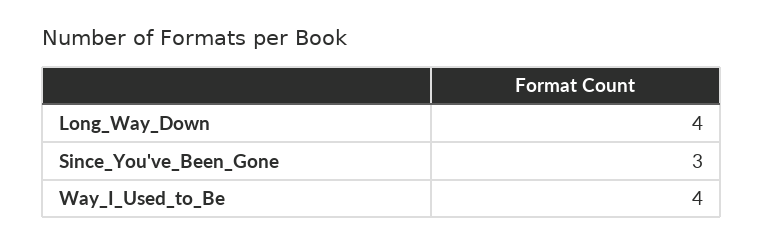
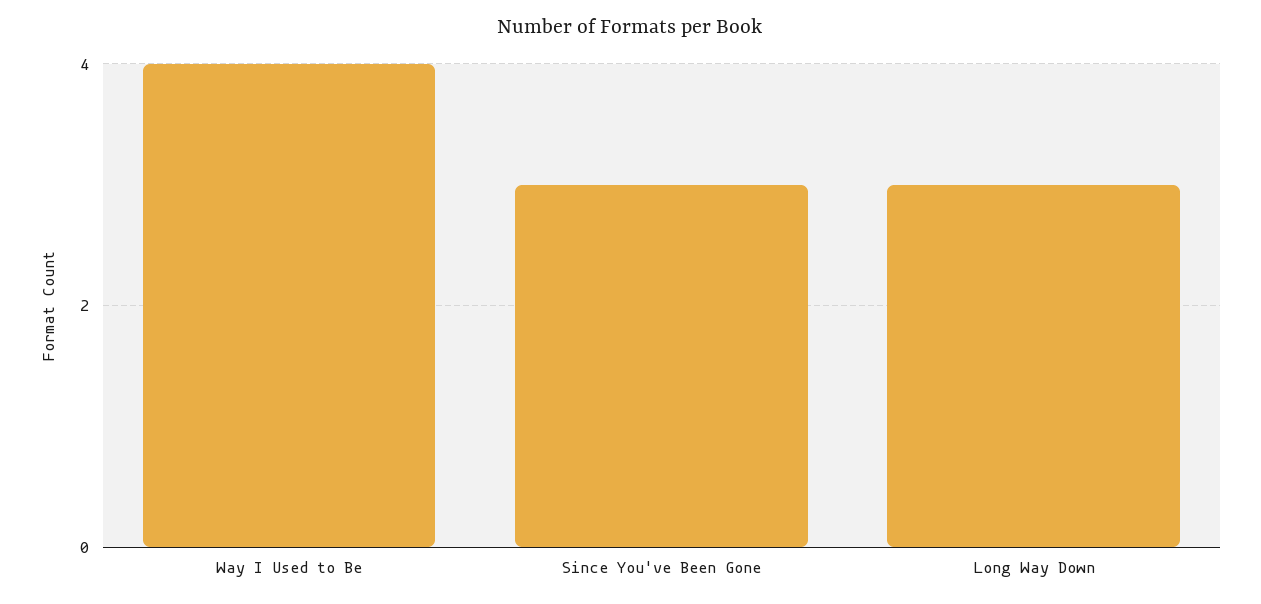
  {
-   "Long_Way_Down": 4,
+   "Long_Way_Down": 3,
    "Since_You've_Been_Gone": 3,
    "Way_I_Used_to_Be": 4
  }

